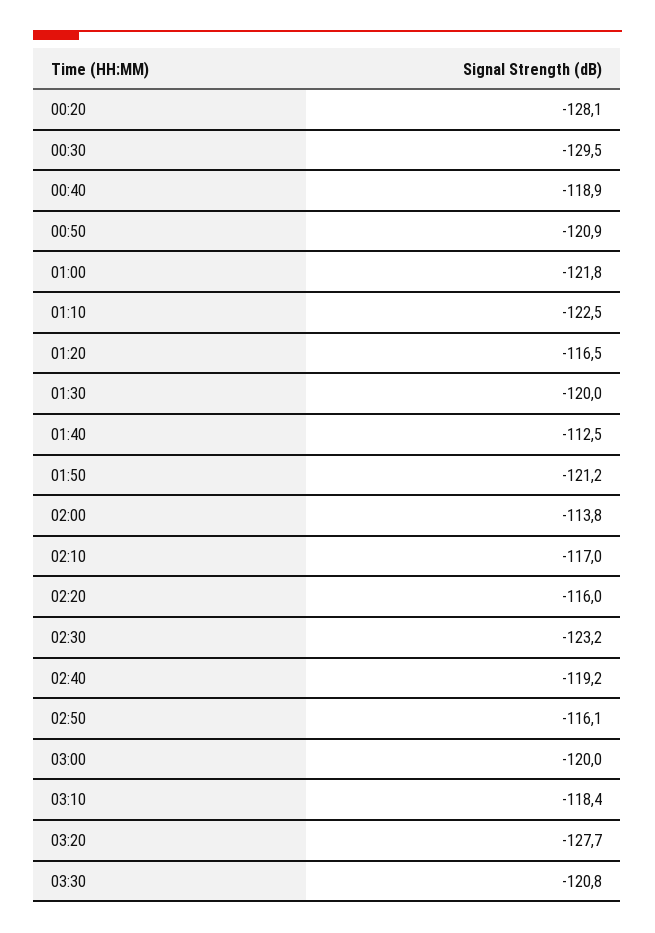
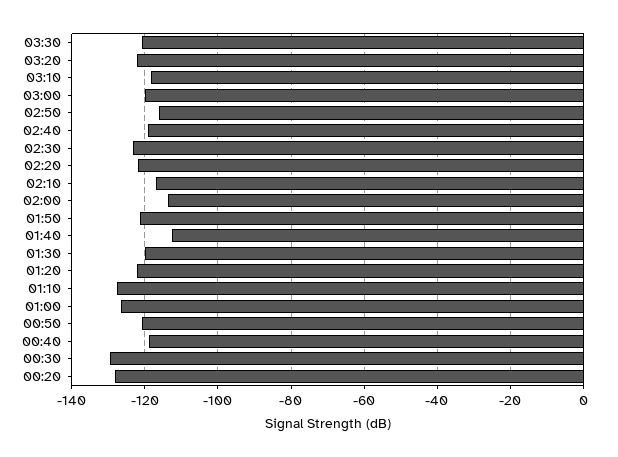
  {
    "00:20": -128.1,
    "00:30": -129.5,
    "00:40": -118.9,
    "00:50": -120.9,
-   "01:00": -121.8,
+   "01:00": -126,
-   "01:10": -122.5,
+   "01:10": -128,
-   "01:20": -116.5,
+   "01:20": -122,
    "01:30": -120,
    "01:40": -112.5,
    "01:50": -121.2,
    "02:00": -113.8,
    "02:10": -117,
-   "02:20": -116,
+   "02:20": -122,
    "02:30": -123.2,
    "02:40": -119.2,
    "02:50": -116.1,
    "03:00": -120,
    "03:10": -118.4,
-   "03:20": -127.7,
+   "03:20": -122,
    "03:30": -120.8
  }

